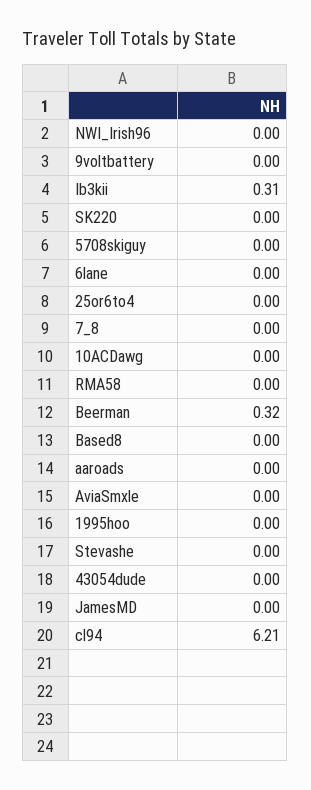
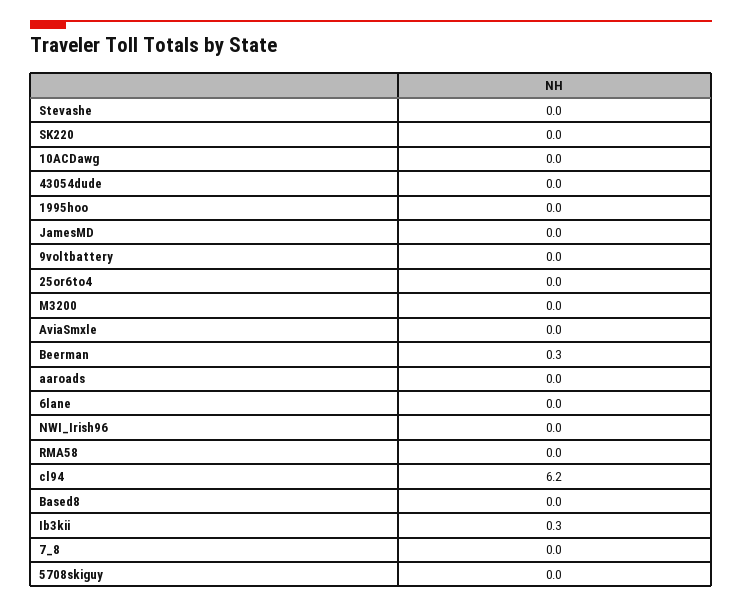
  {
    "NWI_Irish96": 0,
    "9voltbattery": 0,
    "Ib3kii": 0.31,
    "SK220": 0,
    "5708skiguy": 0,
    "6lane": 0,
    "25or6to4": 0,
    "7_8": 0,
    "10ACDawg": 0,
    "RMA58": 0,
    "Beerman": 0.32,
    "Based8": 0,
    "aaroads": 0,
    "AviaSmxle": 0,
    "1995hoo": 0,
    "Stevashe": 0,
    "43054dude": 0,
    "JamesMD": 0,
-   "cl94": 6.21
+   "cl94": 6.21,
+   "M3200": 0
  }

